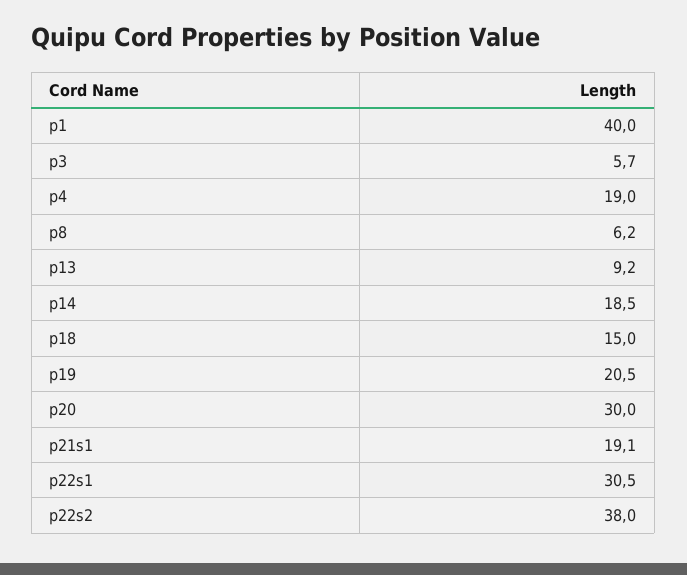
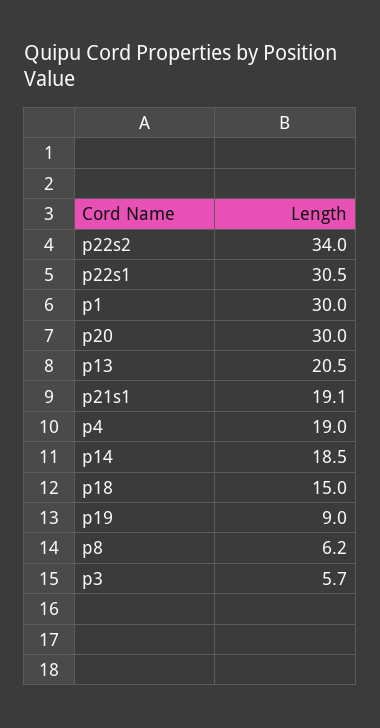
  {
-   "p1": 40,
+   "p1": 30,
    "p3": 5.7,
    "p4": 19,
    "p8": 6.2,
-   "p13": 9.2,
+   "p13": 20.5,
    "p14": 18.5,
    "p18": 15,
-   "p19": 20.5,
+   "p19": 9,
    "p20": 30,
    "p21s1": 19.1,
    "p22s1": 30.5,
-   "p22s2": 38
+   "p22s2": 34
  }

